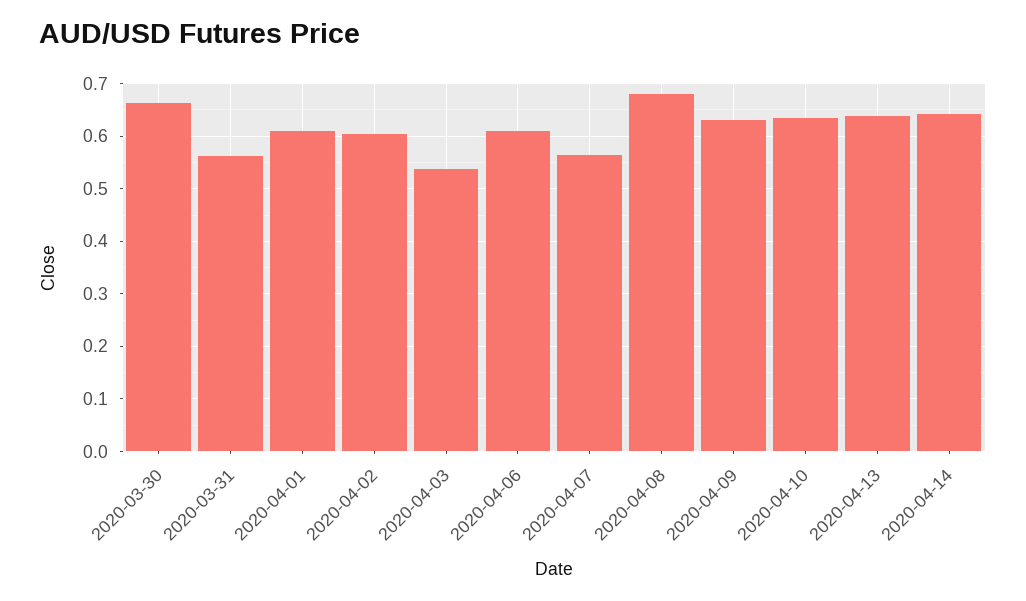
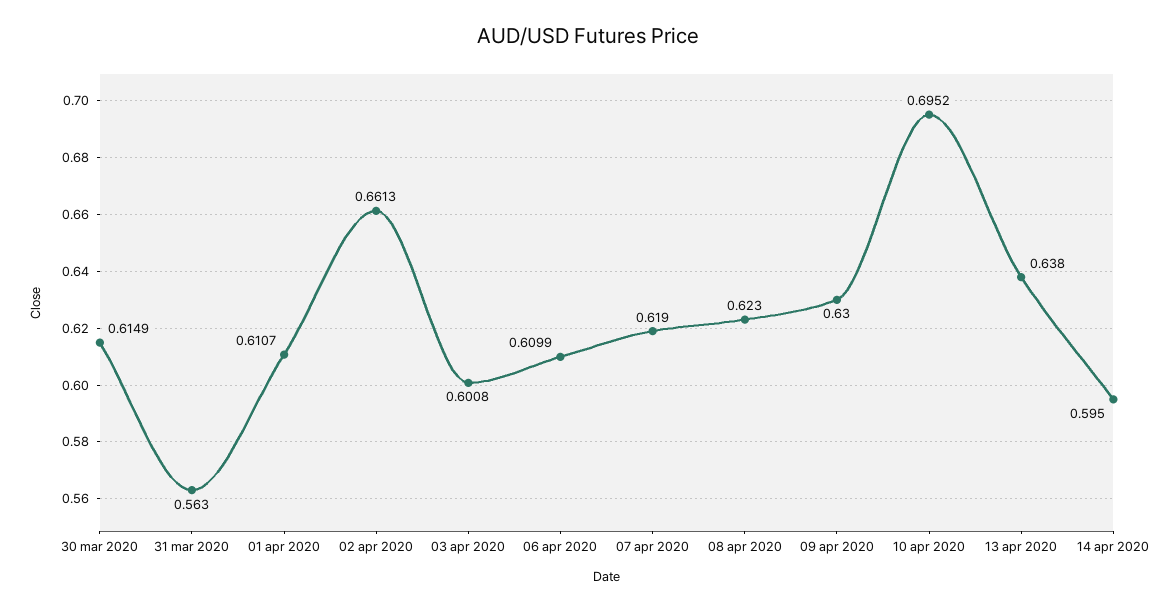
  {
-   "2020-03-30": 0.66,
+   "2020-03-30": 0.6149,
    "2020-03-31": 0.563,
    "2020-04-01": 0.6107,
-   "2020-04-02": 0.6,
+   "2020-04-02": 0.6613,
-   "2020-04-03": 0.54,
+   "2020-04-03": 0.6008,
    "2020-04-06": 0.6099,
-   "2020-04-07": 0.56,
+   "2020-04-07": 0.619,
-   "2020-04-08": 0.68,
+   "2020-04-08": 0.623,
    "2020-04-09": 0.63,
-   "2020-04-10": 0.64,
+   "2020-04-10": 0.6952,
    "2020-04-13": 0.638,
-   "2020-04-14": 0.64
+   "2020-04-14": 0.595
  }

